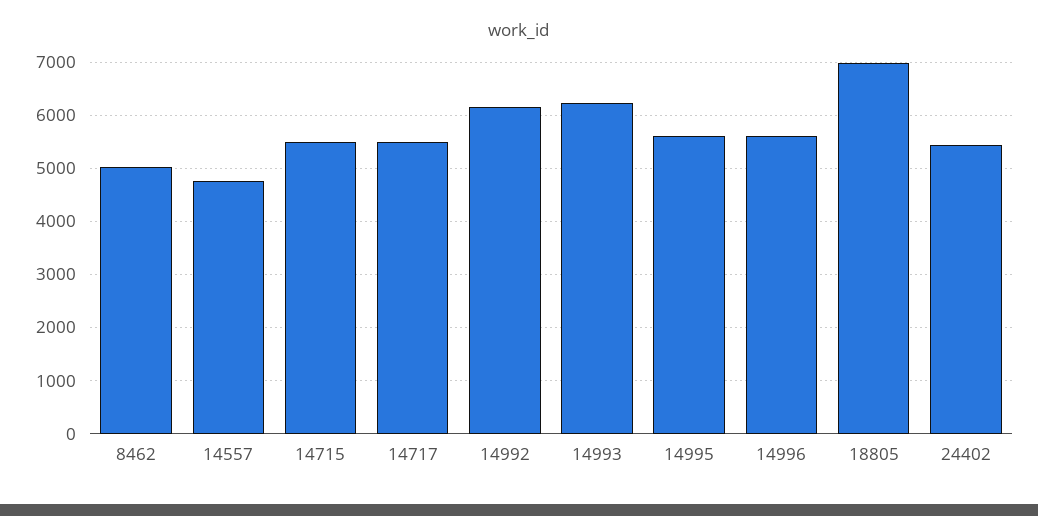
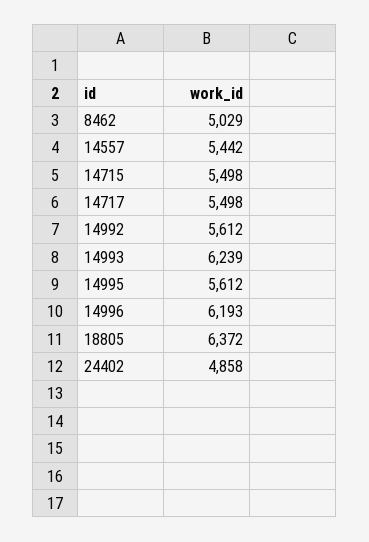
  {
    "8462": 5029,
-   "14557": 4800,
+   "14557": 5442,
    "14715": 5498,
    "14717": 5498,
-   "14992": 6200,
+   "14992": 5612,
    "14993": 6239,
    "14995": 5612,
-   "14996": 5600,
+   "14996": 6193,
-   "18805": 7000,
+   "18805": 6372,
-   "24402": 5400
+   "24402": 4858
  }

